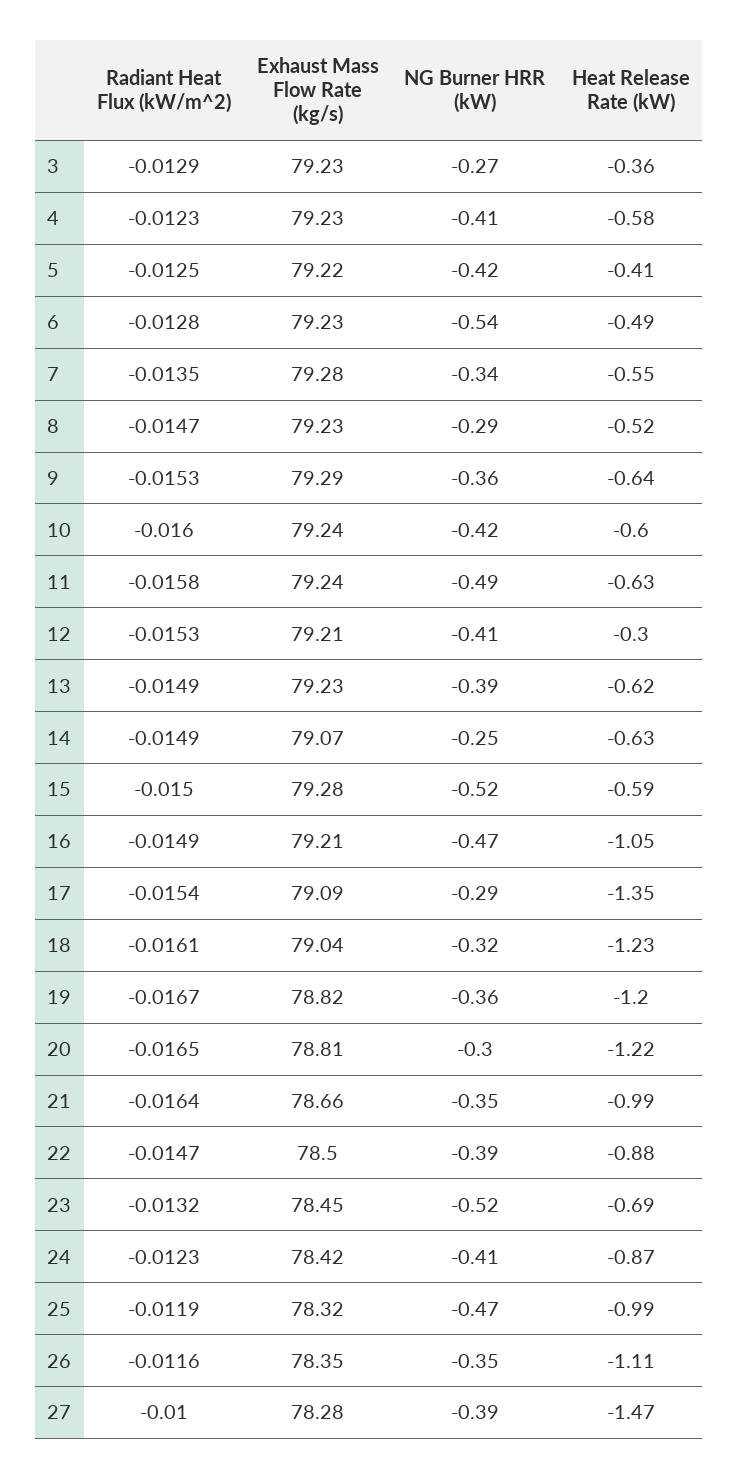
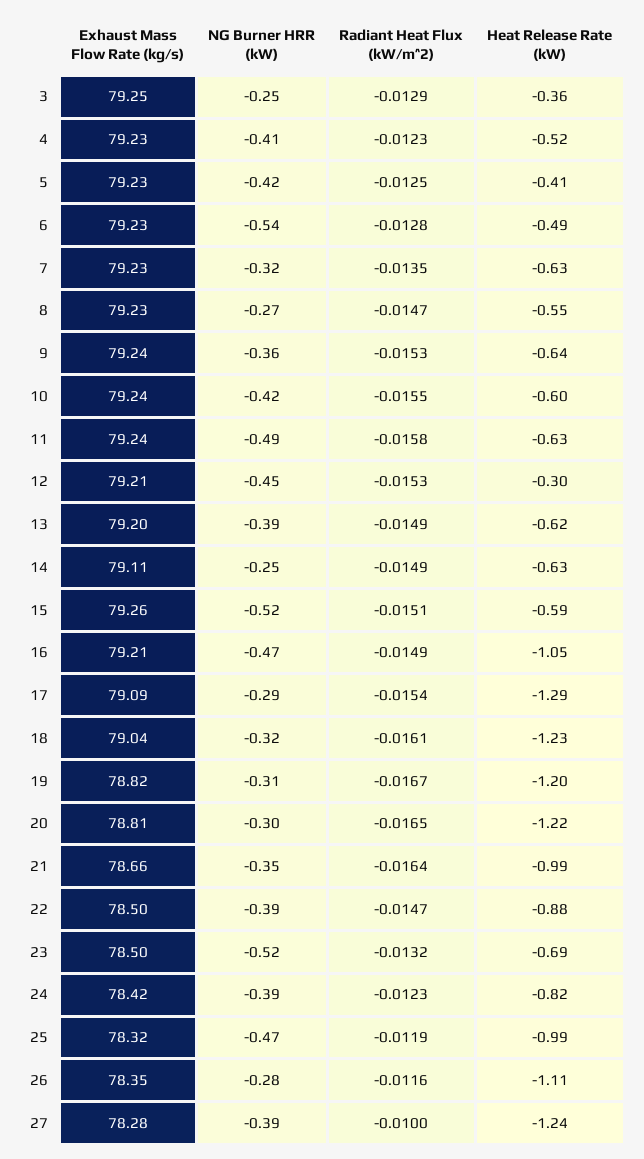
  {
    "Radiant Heat Flux (kW/m^2)": {
      "3": -0.0129,
      "4": -0.0123,
      "5": -0.0125,
      "6": -0.0128,
      "7": -0.0135,
      "8": -0.0147,
      "9": -0.0153,
-     "10": -0.016,
+     "10": -0.0155,
      "11": -0.0158,
      "12": -0.0153,
      "13": -0.0149,
      "14": -0.0149,
-     "15": -0.015,
+     "15": -0.0151,
      "16": -0.0149,
      "17": -0.0154,
      "18": -0.0161,
      "19": -0.0167,
      "20": -0.0165,
      "21": -0.0164,
      "22": -0.0147,
      "23": -0.0132,
      "24": -0.0123,
      "25": -0.0119,
      "26": -0.0116,
      "27": -0.01
    },
    "Exhaust Mass Flow Rate (kg/s)": {
-     "3": 79.23,
+     "3": 79.25,
      "4": 79.23,
-     "5": 79.22,
+     "5": 79.23,
      "6": 79.23,
-     "7": 79.28,
+     "7": 79.23,
      "8": 79.23,
-     "9": 79.29,
+     "9": 79.24,
      "10": 79.24,
      "11": 79.24,
      "12": 79.21,
-     "13": 79.23,
+     "13": 79.2,
-     "14": 79.07,
+     "14": 79.11,
-     "15": 79.28,
+     "15": 79.26,
      "16": 79.21,
      "17": 79.09,
      "18": 79.04,
      "19": 78.82,
      "20": 78.81,
      "21": 78.66,
      "22": 78.5,
-     "23": 78.45,
+     "23": 78.5,
      "24": 78.42,
      "25": 78.32,
      "26": 78.35,
      "27": 78.28
    },
    "NG Burner HRR (kW)": {
-     "3": -0.27,
+     "3": -0.25,
      "4": -0.41,
      "5": -0.42,
      "6": -0.54,
-     "7": -0.34,
+     "7": -0.32,
-     "8": -0.29,
+     "8": -0.27,
      "9": -0.36,
      "10": -0.42,
      "11": -0.49,
-     "12": -0.41,
+     "12": -0.45,
      "13": -0.39,
      "14": -0.25,
      "15": -0.52,
      "16": -0.47,
      "17": -0.29,
      "18": -0.32,
-     "19": -0.36,
+     "19": -0.31,
      "20": -0.3,
      "21": -0.35,
      "22": -0.39,
      "23": -0.52,
-     "24": -0.41,
+     "24": -0.39,
      "25": -0.47,
-     "26": -0.35,
+     "26": -0.28,
      "27": -0.39
    },
    "Heat Release Rate (kW)": {
      "3": -0.36,
-     "4": -0.58,
+     "4": -0.52,
      "5": -0.41,
      "6": -0.49,
-     "7": -0.55,
+     "7": -0.63,
-     "8": -0.52,
+     "8": -0.55,
      "9": -0.64,
      "10": -0.6,
      "11": -0.63,
      "12": -0.3,
      "13": -0.62,
      "14": -0.63,
      "15": -0.59,
      "16": -1.05,
-     "17": -1.35,
+     "17": -1.29,
      "18": -1.23,
      "19": -1.2,
      "20": -1.22,
      "21": -0.99,
      "22": -0.88,
      "23": -0.69,
-     "24": -0.87,
+     "24": -0.82,
      "25": -0.99,
      "26": -1.11,
-     "27": -1.47
+     "27": -1.24
    }
  }

